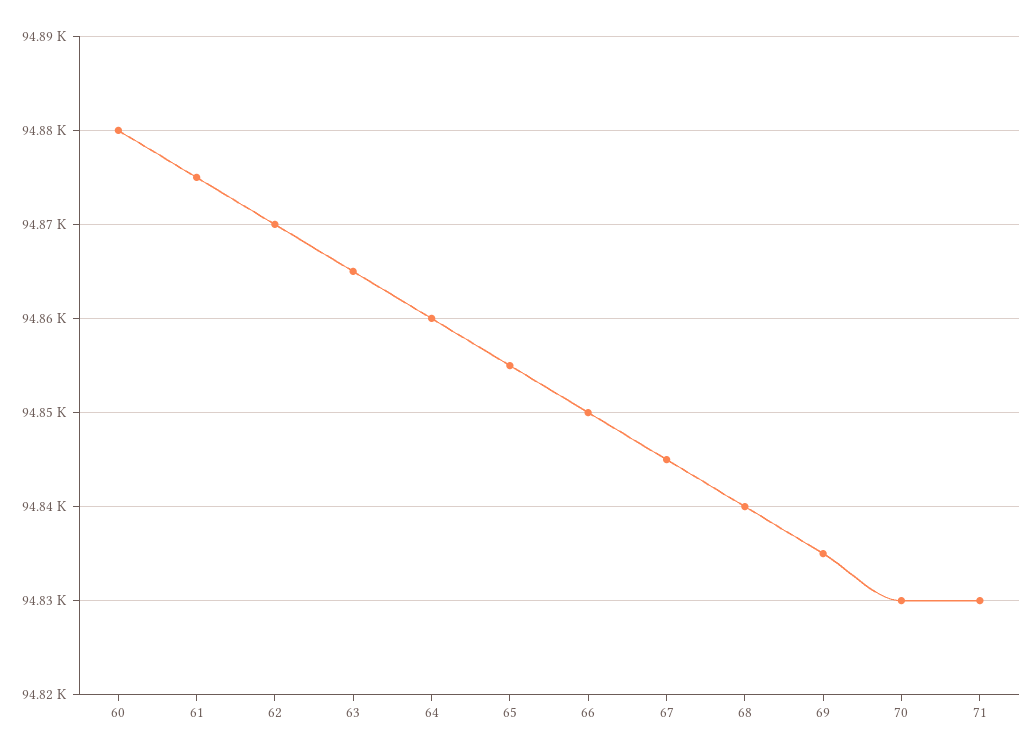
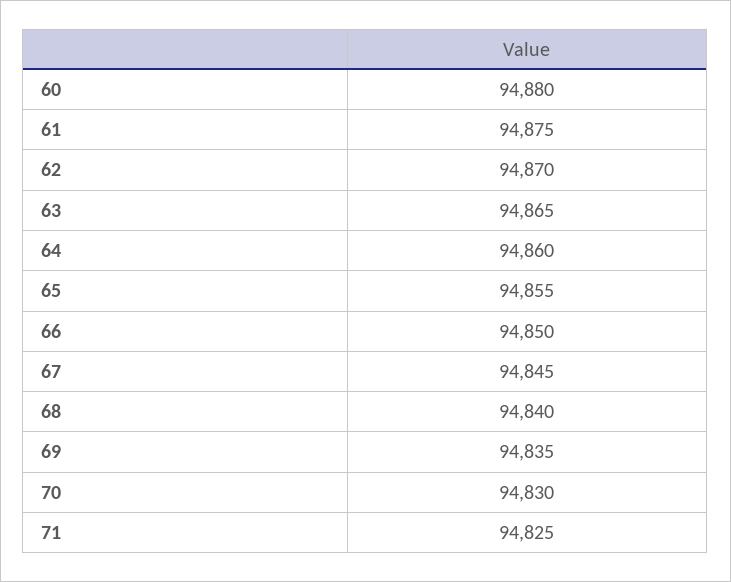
  {
    "60": 94880,
    "61": 94875,
    "62": 94870,
    "63": 94865,
    "64": 94860,
    "65": 94855,
    "66": 94850,
    "67": 94845,
    "68": 94840,
    "69": 94835,
    "70": 94830,
-   "71": 94830
+   "71": 94825
  }

